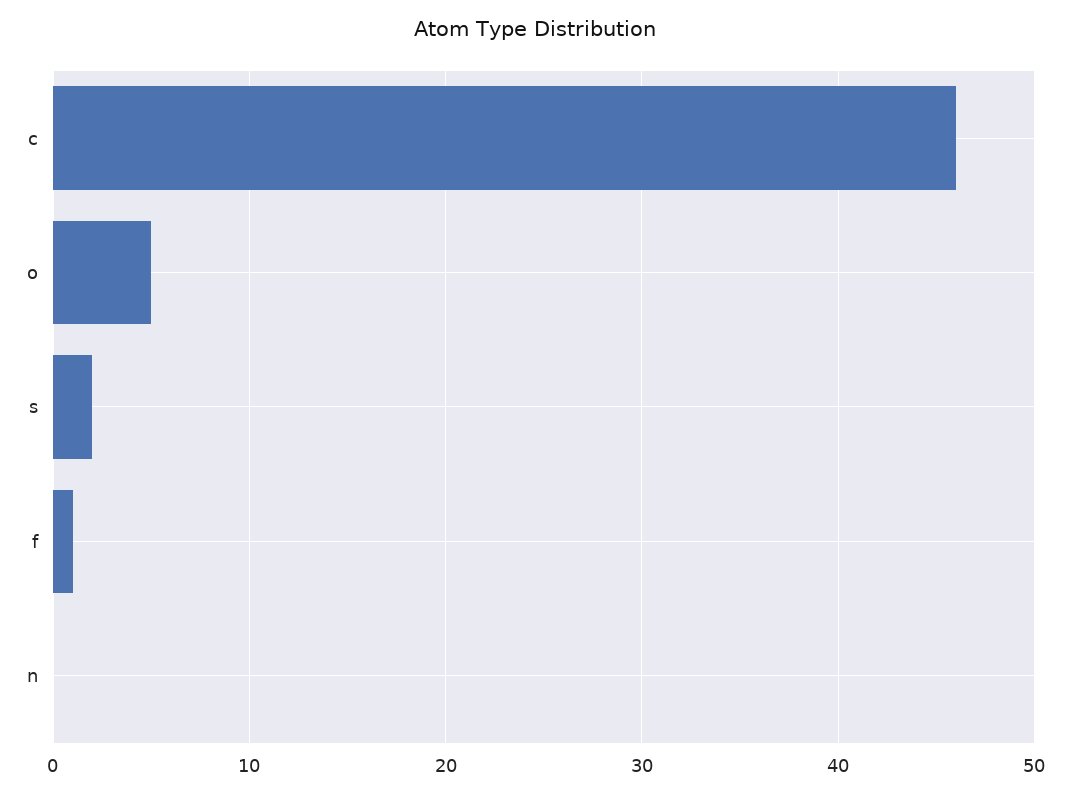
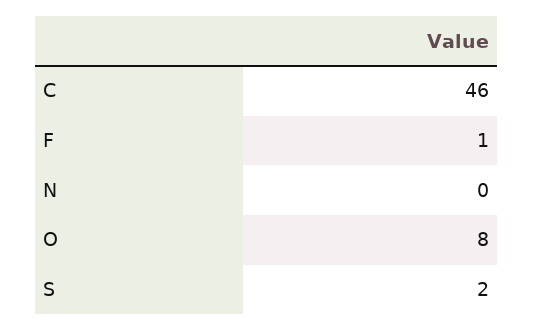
  {
    "c": 46,
-   "o": 5,
+   "o": 8,
    "s": 2,
    "f": 1,
    "n": 0
  }

